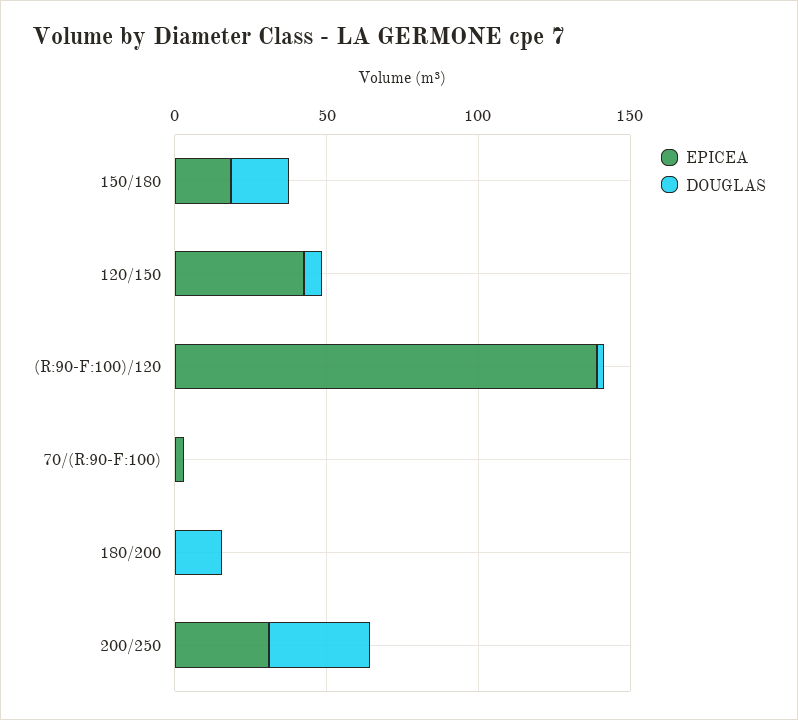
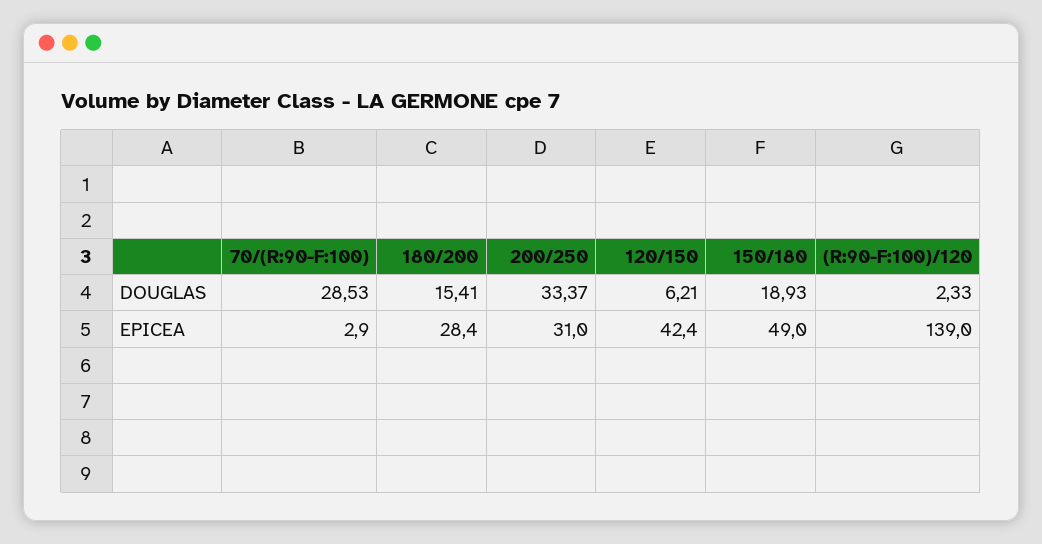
  {
    "EPICEA": {
-     "150/180": 20,
+     "150/180": 49,
      "120/150": 42.4,
      "(R:90-F:100)/120": 139,
      "70/(R:90-F:100)": 2.9,
-     "180/200": 0,
+     "180/200": 28.4,
      "200/250": 31
    },
    "DOUGLAS": {
      "150/180": 18.93,
      "120/150": 6.21,
      "(R:90-F:100)/120": 2.33,
-     "70/(R:90-F:100)": 0,
+     "70/(R:90-F:100)": 28.53,
      "180/200": 15.41,
      "200/250": 33.37
    }
  }

